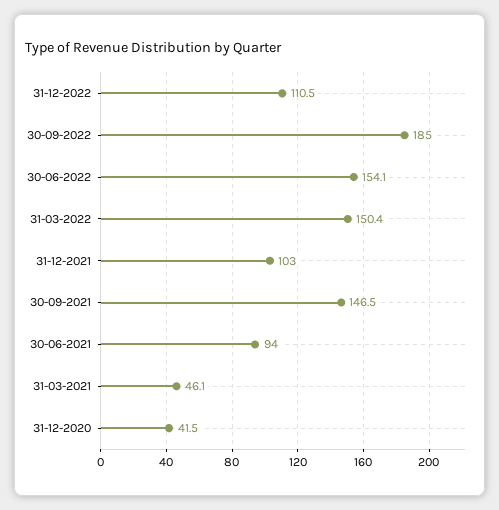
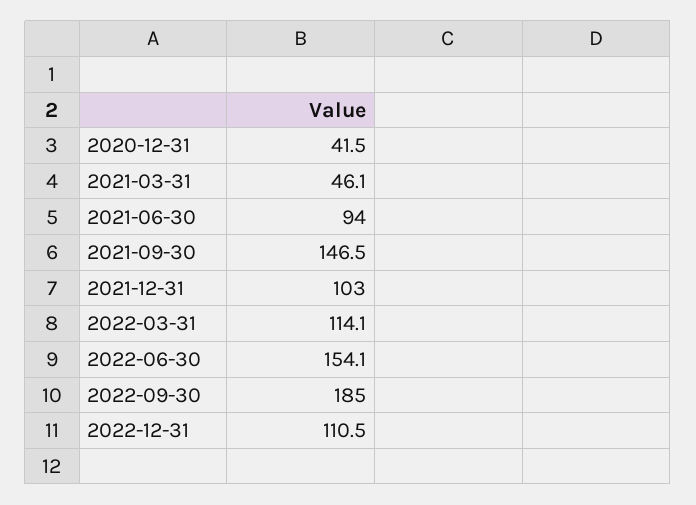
  {
    "31-12-2022": 110.5,
    "30-09-2022": 185,
    "30-06-2022": 154.1,
-   "31-03-2022": 150.4,
+   "31-03-2022": 114.1,
    "31-12-2021": 103,
    "30-09-2021": 146.5,
    "30-06-2021": 94,
    "31-03-2021": 46.1,
    "31-12-2020": 41.5
  }

